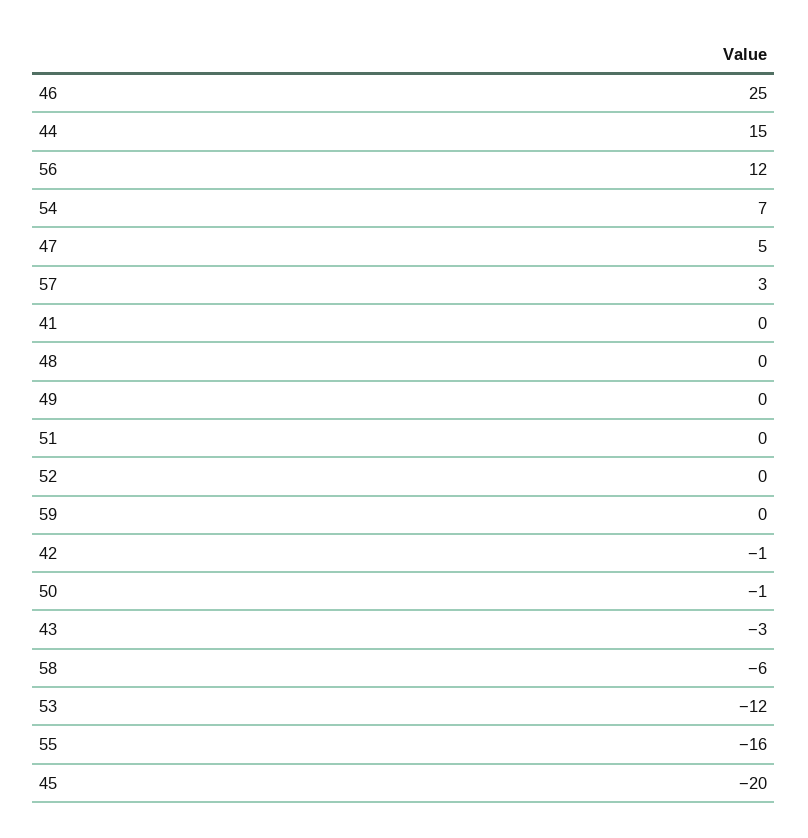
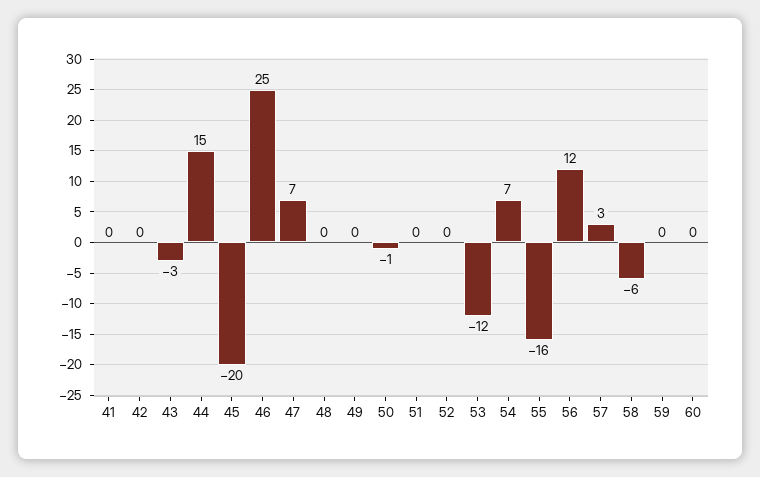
  {
    "46": 25,
    "44": 15,
    "56": 12,
    "54": 7,
-   "47": 5,
+   "47": 7,
    "57": 3,
    "41": 0,
    "48": 0,
    "49": 0,
    "51": 0,
    "52": 0,
    "59": 0,
-   "42": -1,
+   "42": 0,
    "50": -1,
    "43": -3,
    "58": -6,
    "53": -12,
    "55": -16,
-   "45": -20
+   "45": -20,
+   "60": 0
  }

